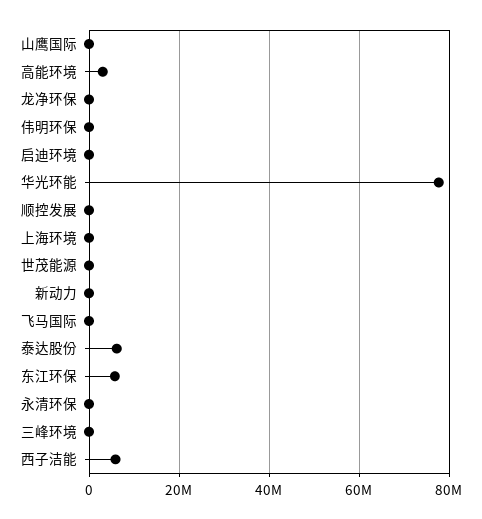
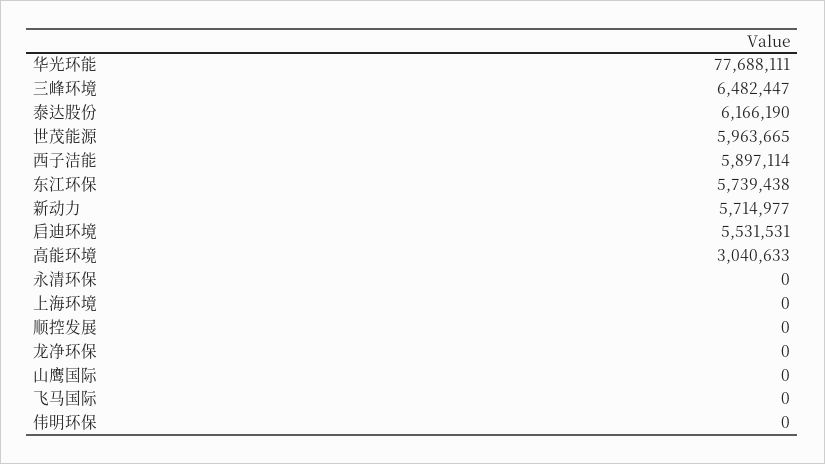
  {
    "山鹰国际": 0,
    "高能环境": 3040633,
    "龙净环保": 0,
    "伟明环保": 0,
-   "启迪环境": 0,
+   "启迪环境": 5531531,
    "华光环能": 77688111,
    "顺控发展": 0,
    "上海环境": 0,
-   "世茂能源": 0,
+   "世茂能源": 5963665,
-   "新动力": 0,
+   "新动力": 5714977,
    "飞马国际": 0,
    "泰达股份": 6166190,
    "东江环保": 5739438,
    "永清环保": 0,
-   "三峰环境": 0,
+   "三峰环境": 6482447,
    "西子洁能": 5897114
  }

